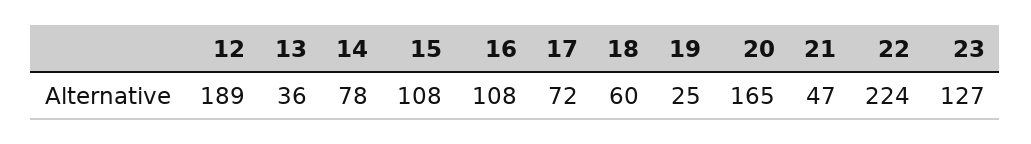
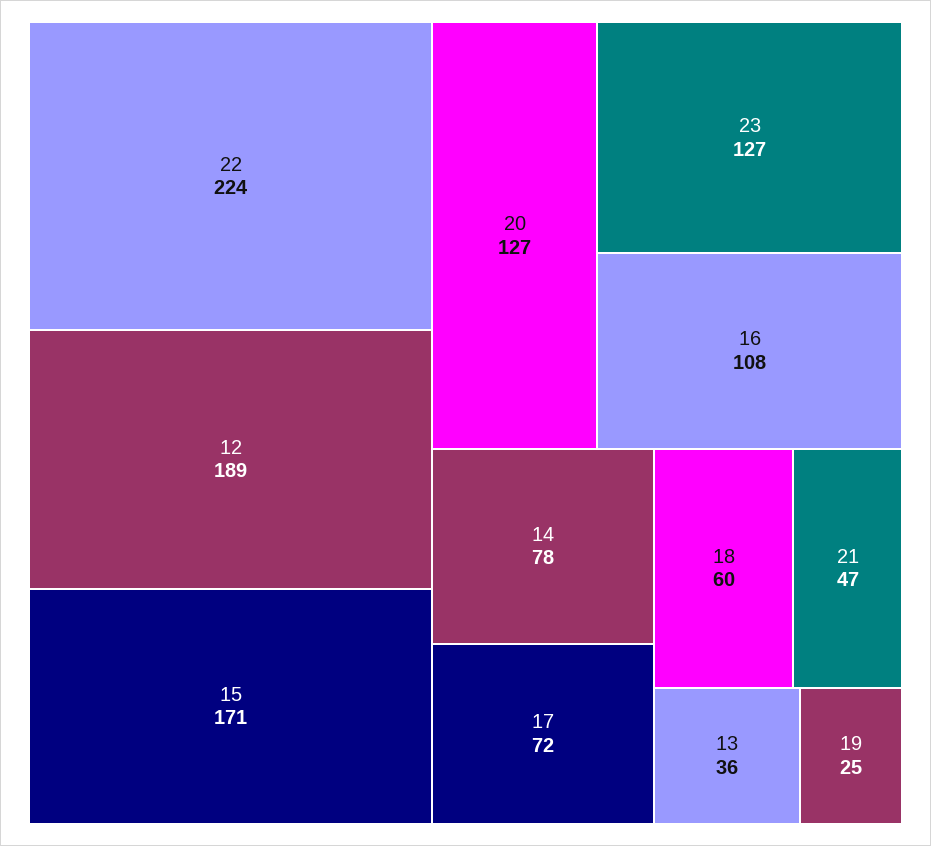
  {
    "12": 189,
    "13": 36,
    "14": 78,
-   "15": 108,
+   "15": 171,
    "16": 108,
    "17": 72,
    "18": 60,
    "19": 25,
-   "20": 165,
+   "20": 127,
    "21": 47,
    "22": 224,
    "23": 127
  }

